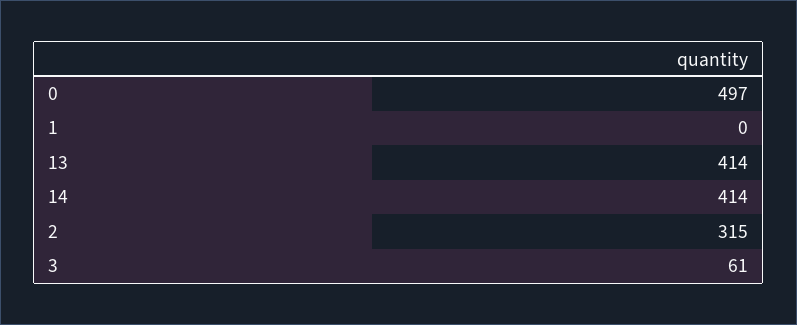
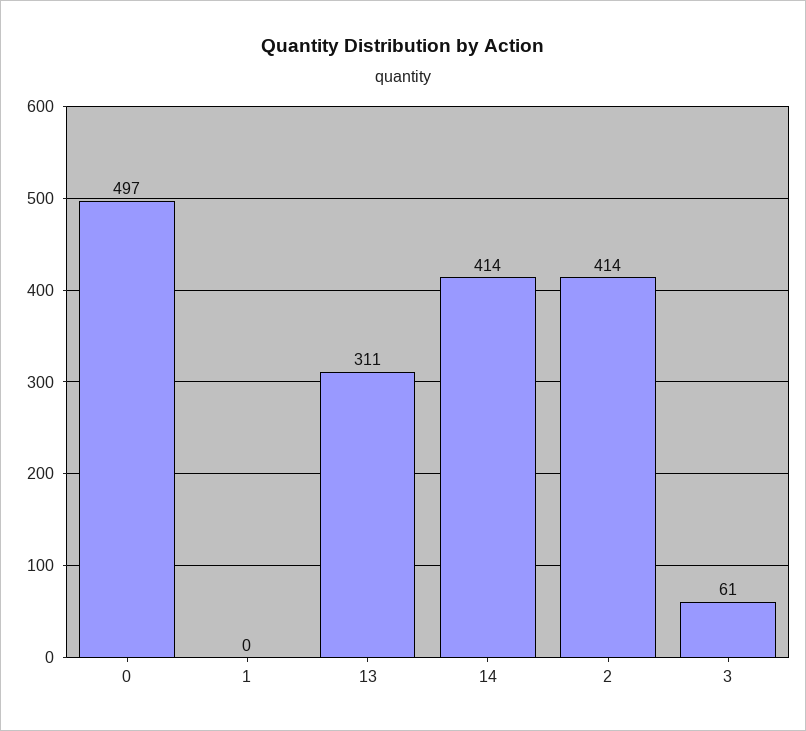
  {
    "0": 497,
    "1": 0,
-   "13": 414,
+   "13": 311,
    "14": 414,
-   "2": 315,
+   "2": 414,
    "3": 61
  }

